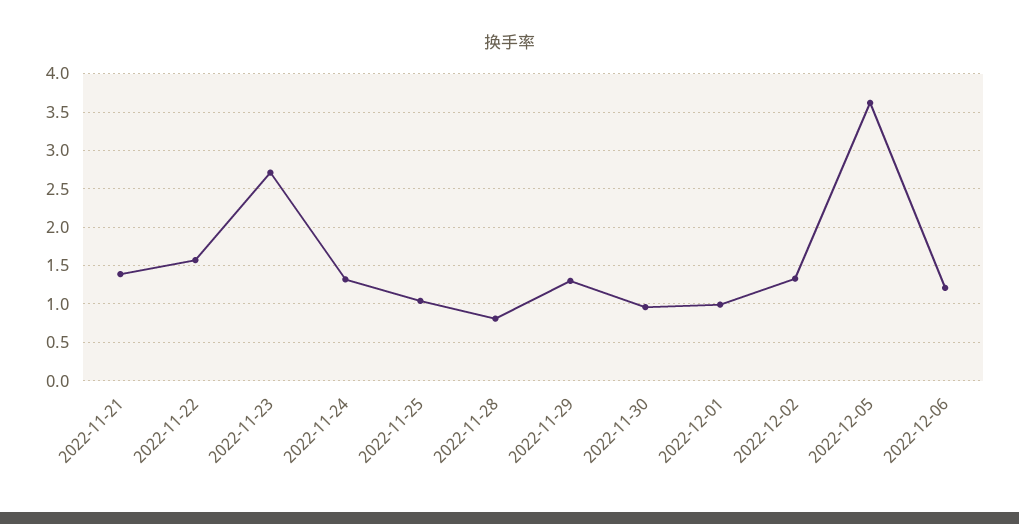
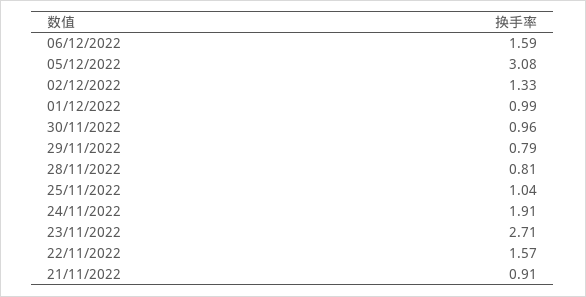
  {
-   "2022-11-21": 1.4,
+   "2022-11-21": 0.91,
    "2022-11-22": 1.57,
    "2022-11-23": 2.71,
-   "2022-11-24": 1.3,
+   "2022-11-24": 1.91,
    "2022-11-25": 1.04,
    "2022-11-28": 0.81,
-   "2022-11-29": 1.3,
+   "2022-11-29": 0.79,
    "2022-11-30": 0.96,
    "2022-12-01": 0.99,
    "2022-12-02": 1.33,
-   "2022-12-05": 3.6,
+   "2022-12-05": 3.08,
-   "2022-12-06": 1.2
+   "2022-12-06": 1.59
  }

